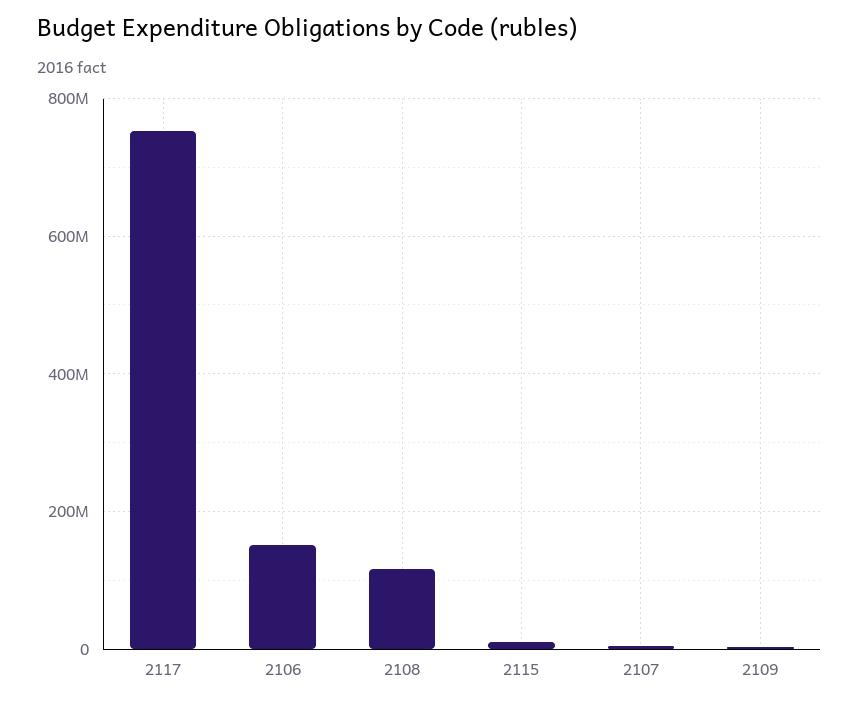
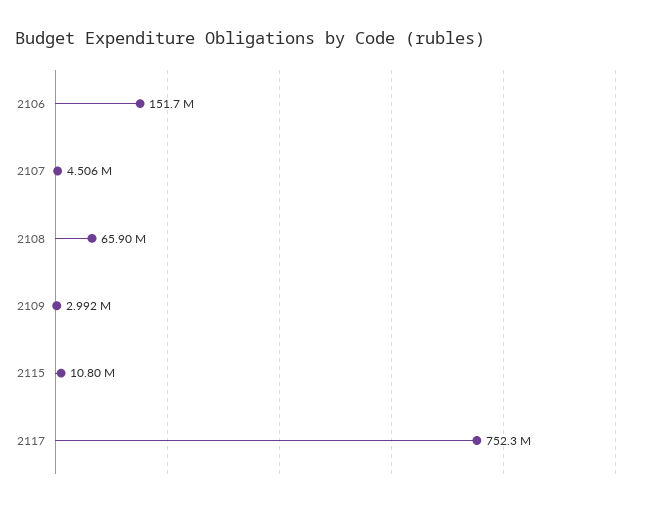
  {
    "2117": 752300000,
    "2106": 151700000,
-   "2108": 120000000,
+   "2108": 65900000,
    "2115": 10800000,
    "2107": 4506000,
    "2109": 2992000
  }

